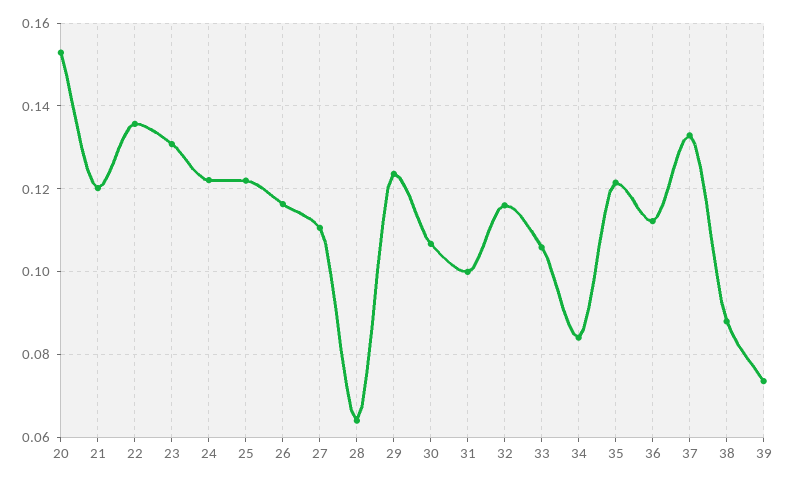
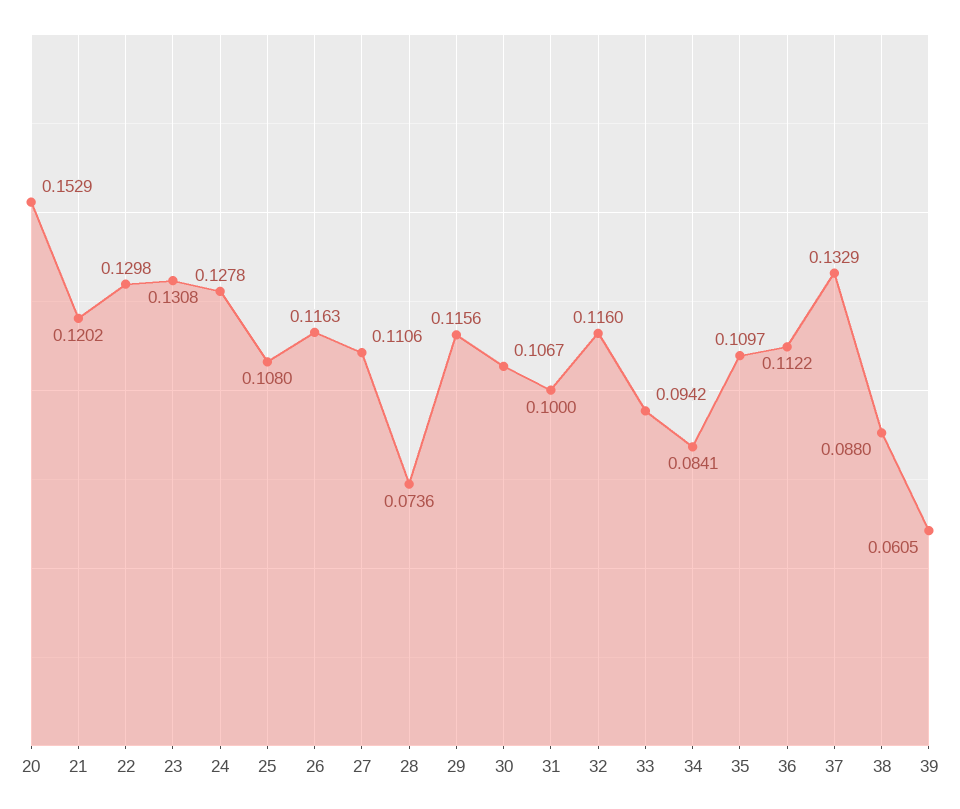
  {
    "20": 0.1529,
    "21": 0.1202,
-   "22": 0.136,
+   "22": 0.1298,
    "23": 0.1308,
-   "24": 0.122,
+   "24": 0.1278,
-   "25": 0.122,
+   "25": 0.108,
    "26": 0.1163,
    "27": 0.1106,
-   "28": 0.064,
+   "28": 0.0736,
-   "29": 0.124,
+   "29": 0.1156,
    "30": 0.1067,
    "31": 0.1,
    "32": 0.116,
-   "33": 0.106,
+   "33": 0.0942,
    "34": 0.0841,
-   "35": 0.122,
+   "35": 0.1097,
    "36": 0.1122,
    "37": 0.1329,
    "38": 0.088,
-   "39": 0.074
+   "39": 0.0605
  }

